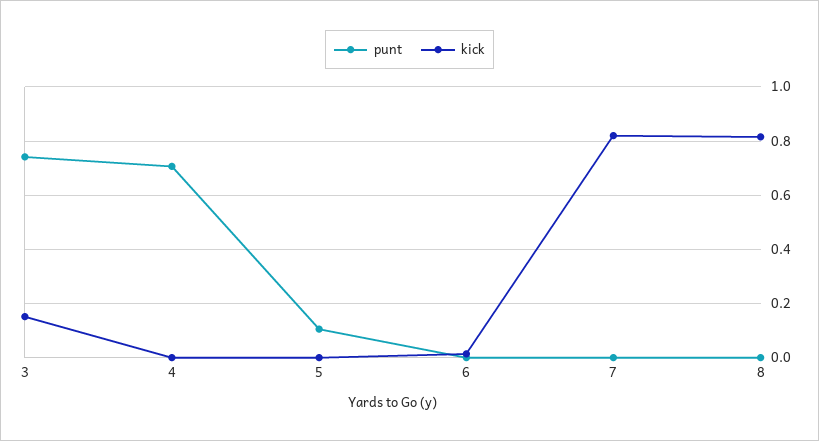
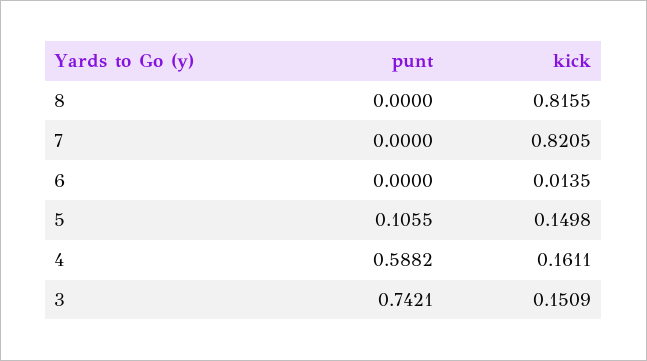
  {
    "punt": {
      "3": 0.7421,
-     "4": 0.7,
+     "4": 0.5882,
      "5": 0.1055,
      "6": 0,
      "7": 0,
      "8": 0
    },
    "kick": {
      "3": 0.1509,
-     "4": 0,
+     "4": 0.1611,
-     "5": 0,
+     "5": 0.1498,
      "6": 0.0135,
      "7": 0.8205,
      "8": 0.8155
    }
  }

